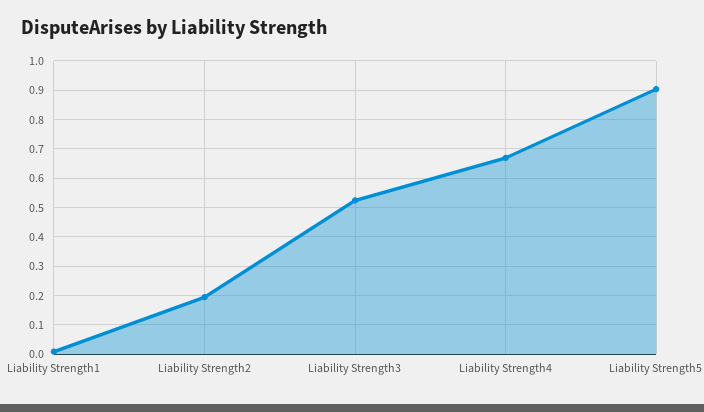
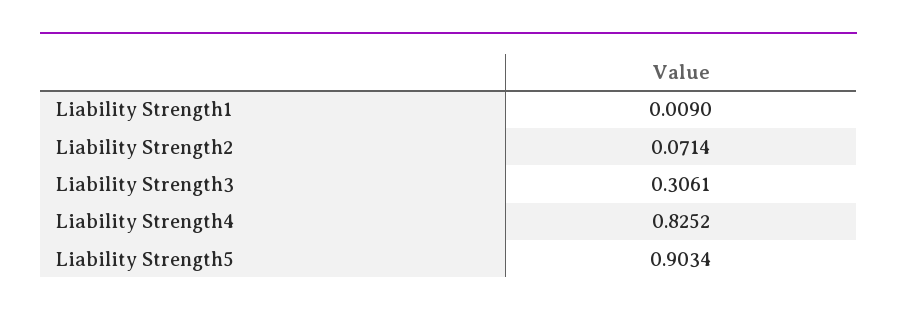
  {
    "Liability Strength1": 0.009,
-   "Liability Strength2": 0.2,
+   "Liability Strength2": 0.0714,
-   "Liability Strength3": 0.525,
+   "Liability Strength3": 0.3061,
-   "Liability Strength4": 0.675,
+   "Liability Strength4": 0.8252,
    "Liability Strength5": 0.9034
  }

